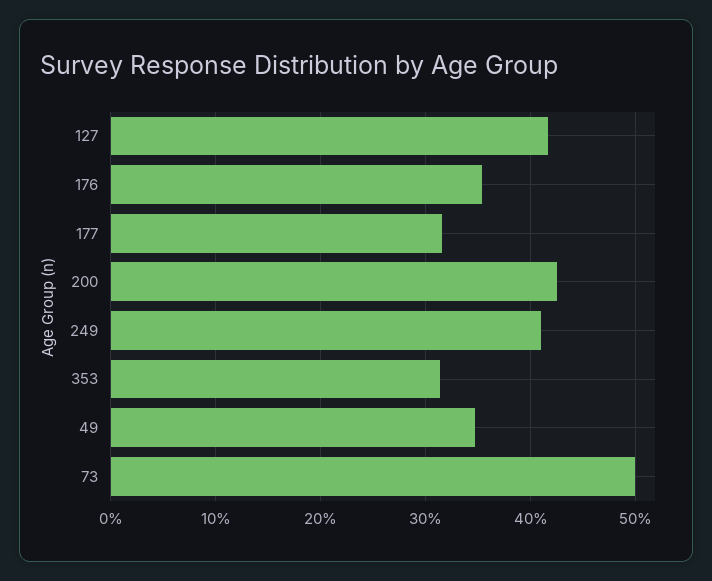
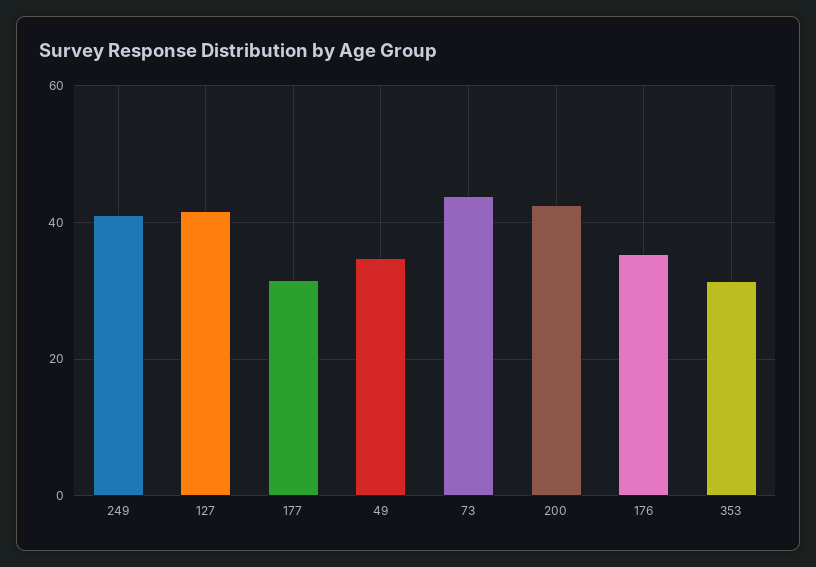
  {
    "127": 42,
    "176": 35,
    "177": 32,
    "200": 43,
    "249": 41,
    "353": 31,
    "49": 35,
-   "73": 50
+   "73": 44
  }

